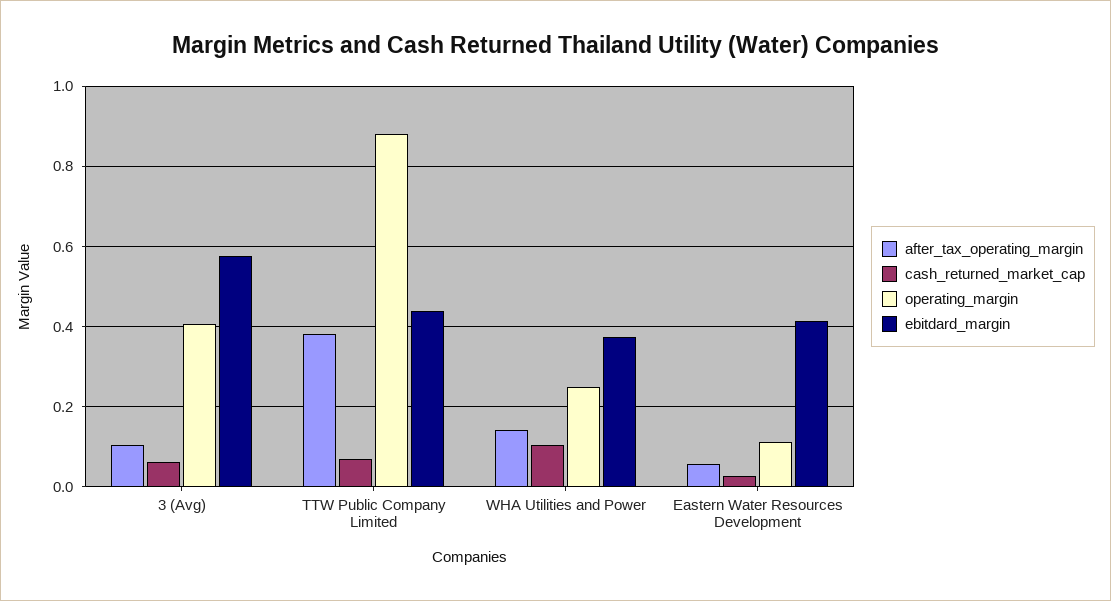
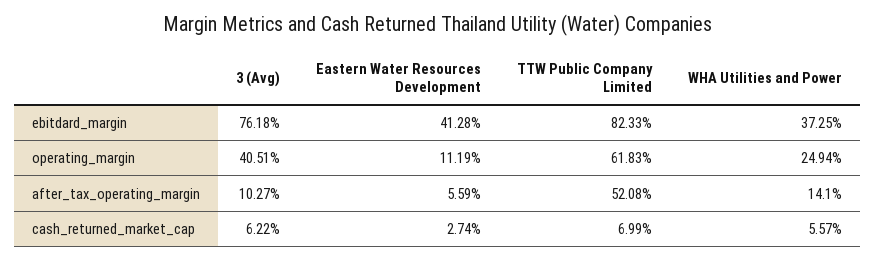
  {
    "after_tax_operating_margin": {
      "3 (Avg)": 0.1027,
-     "TTW Public Company Limited": 0.38,
+     "TTW Public Company Limited": 0.5208,
      "WHA Utilities and Power": 0.141,
      "Eastern Water Resources Development": 0.0559
    },
    "cash_returned_market_cap": {
      "3 (Avg)": 0.0622,
      "TTW Public Company Limited": 0.0699,
-     "WHA Utilities and Power": 0.1,
+     "WHA Utilities and Power": 0.0557,
      "Eastern Water Resources Development": 0.0274
    },
    "operating_margin": {
      "3 (Avg)": 0.4051,
-     "TTW Public Company Limited": 0.88,
+     "TTW Public Company Limited": 0.6183,
      "WHA Utilities and Power": 0.2494,
      "Eastern Water Resources Development": 0.1119
    },
    "ebitdard_margin": {
-     "3 (Avg)": 0.58,
+     "3 (Avg)": 0.7618,
-     "TTW Public Company Limited": 0.44,
+     "TTW Public Company Limited": 0.8233,
      "WHA Utilities and Power": 0.3725,
      "Eastern Water Resources Development": 0.4128
    }
  }

